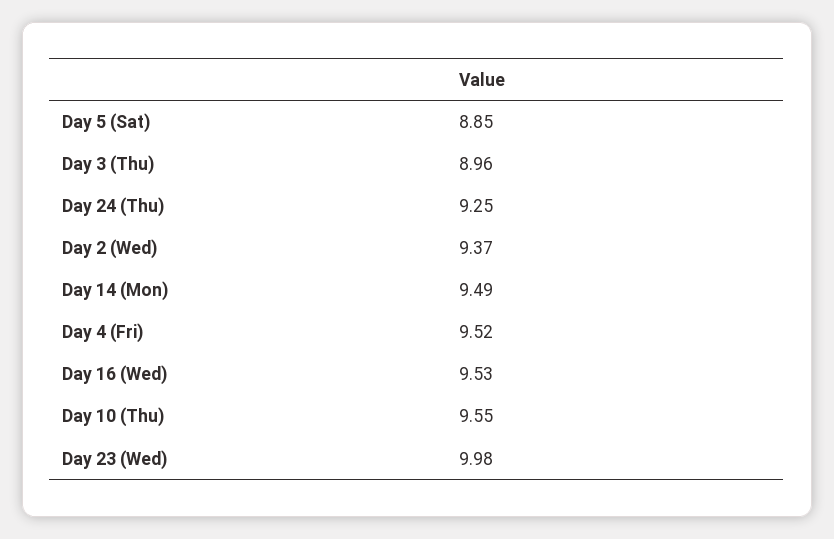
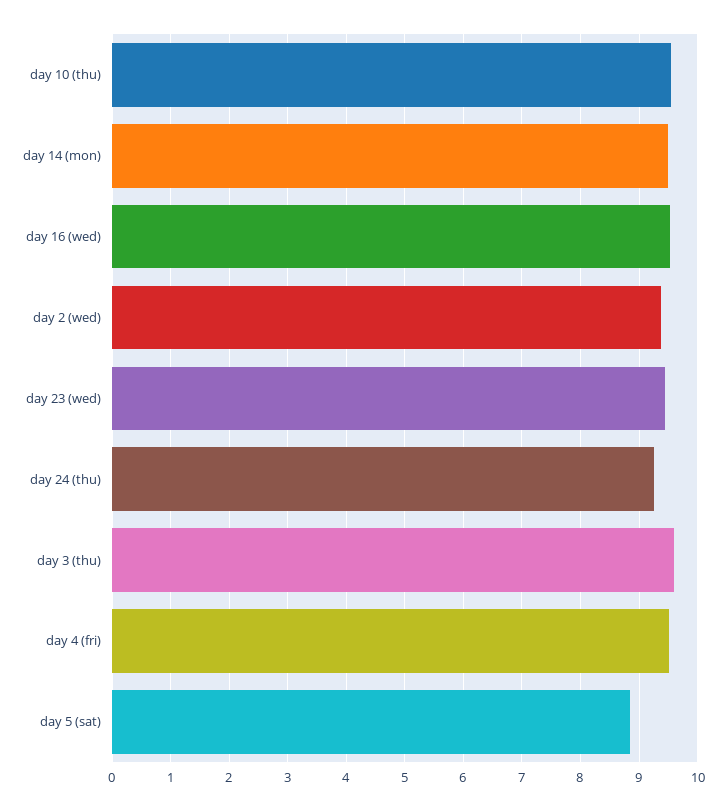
  {
    "Day 5 (Sat)": 8.85,
-   "Day 3 (Thu)": 8.96,
+   "Day 3 (Thu)": 9.6,
    "Day 24 (Thu)": 9.25,
    "Day 2 (Wed)": 9.37,
    "Day 14 (Mon)": 9.49,
    "Day 4 (Fri)": 9.52,
    "Day 16 (Wed)": 9.53,
    "Day 10 (Thu)": 9.55,
-   "Day 23 (Wed)": 9.98
+   "Day 23 (Wed)": 9.4
  }

